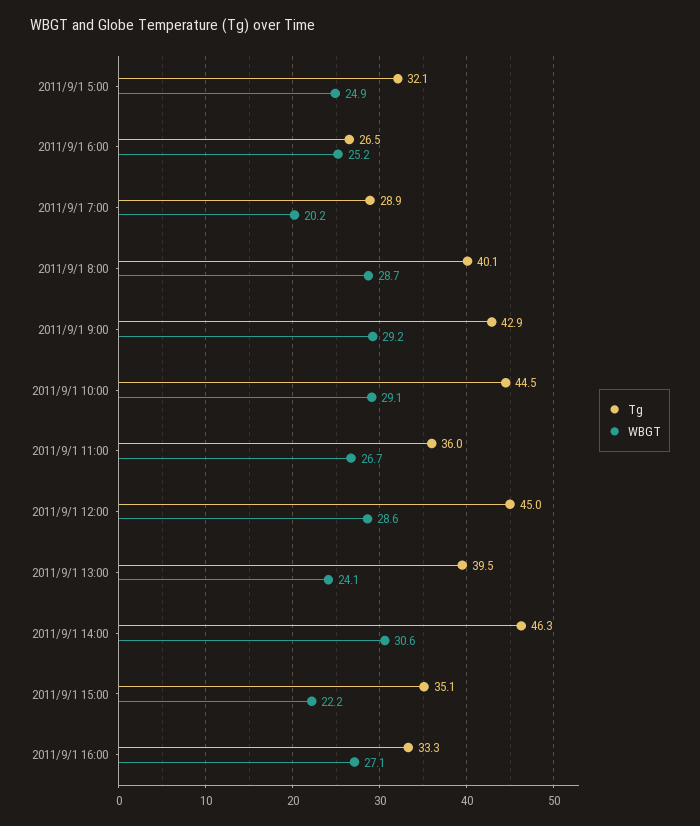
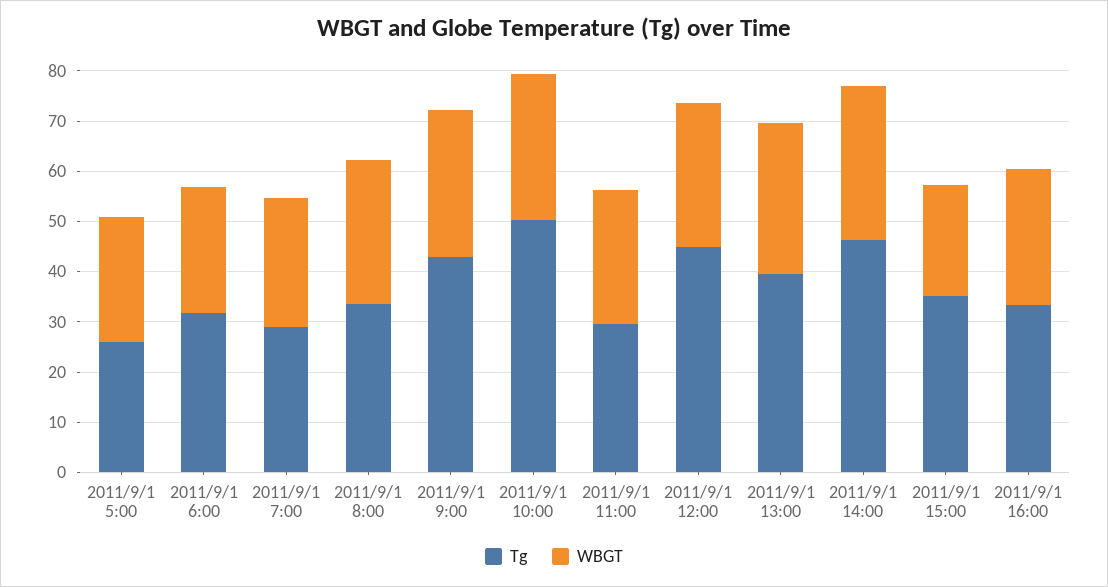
  {
    "Tg": {
-     "2011/9/1 5:00": 32.1,
+     "2011/9/1 5:00": 26,
-     "2011/9/1 6:00": 26.5,
+     "2011/9/1 6:00": 32,
      "2011/9/1 7:00": 28.9,
-     "2011/9/1 8:00": 40.1,
+     "2011/9/1 8:00": 34,
      "2011/9/1 9:00": 42.9,
-     "2011/9/1 10:00": 44.5,
+     "2011/9/1 10:00": 50,
-     "2011/9/1 11:00": 36,
+     "2011/9/1 11:00": 30,
      "2011/9/1 12:00": 45,
      "2011/9/1 13:00": 39.5,
      "2011/9/1 14:00": 46.3,
      "2011/9/1 15:00": 35.1,
      "2011/9/1 16:00": 33.3
    },
    "WBGT": {
      "2011/9/1 5:00": 24.9,
      "2011/9/1 6:00": 25.2,
-     "2011/9/1 7:00": 20.2,
+     "2011/9/1 7:00": 26,
      "2011/9/1 8:00": 28.7,
      "2011/9/1 9:00": 29.2,
      "2011/9/1 10:00": 29.1,
      "2011/9/1 11:00": 26.7,
      "2011/9/1 12:00": 28.6,
-     "2011/9/1 13:00": 24.1,
+     "2011/9/1 13:00": 30,
      "2011/9/1 14:00": 30.6,
      "2011/9/1 15:00": 22.2,
      "2011/9/1 16:00": 27.1
    }
  }

